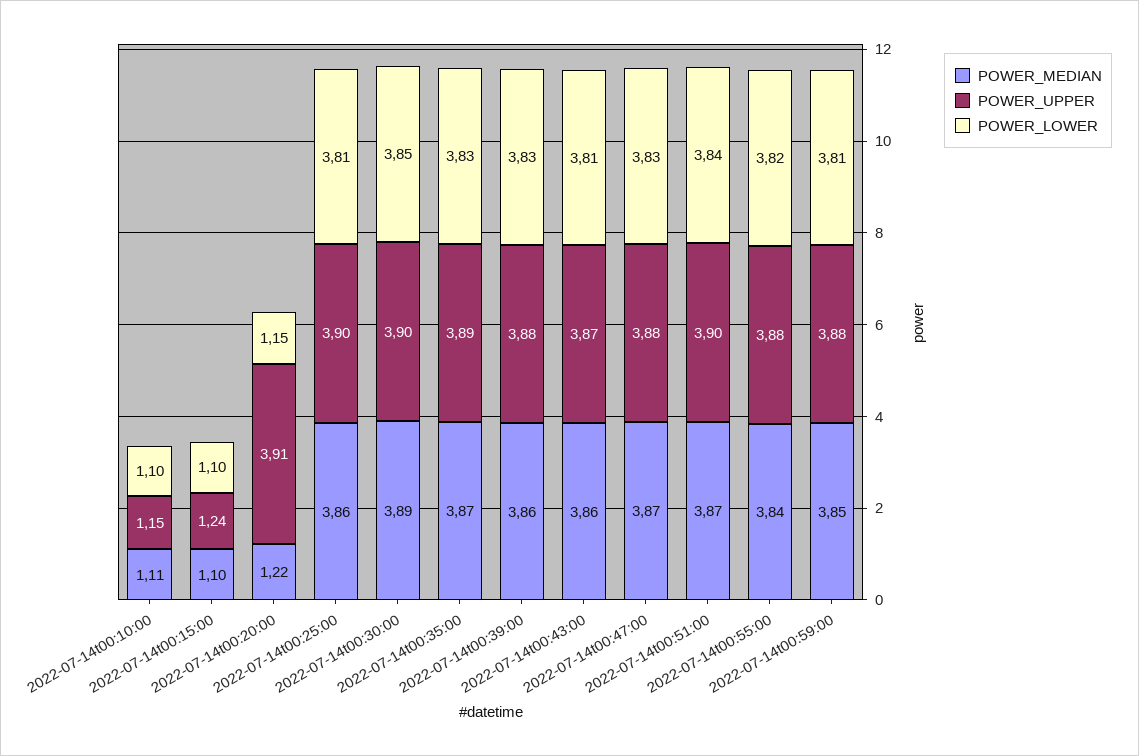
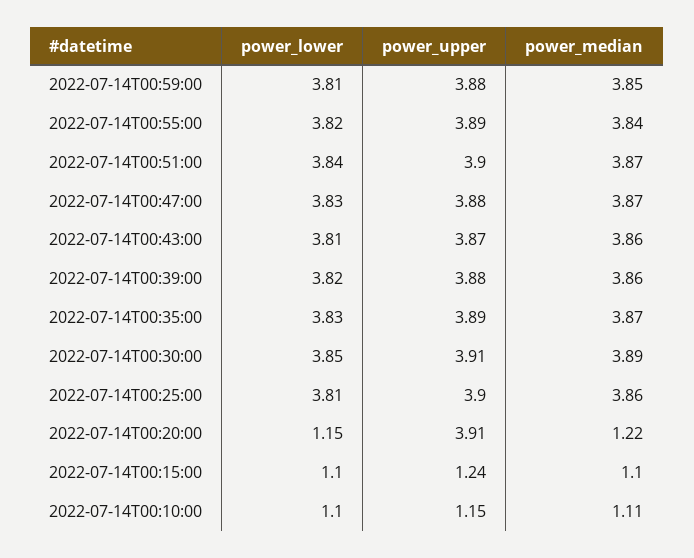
  {
    "POWER_MEDIAN": {
      "2022-07-14t00:10:00": 1.11,
      "2022-07-14t00:15:00": 1.1,
      "2022-07-14t00:20:00": 1.22,
      "2022-07-14t00:25:00": 3.86,
      "2022-07-14t00:30:00": 3.89,
      "2022-07-14t00:35:00": 3.87,
      "2022-07-14t00:39:00": 3.86,
      "2022-07-14t00:43:00": 3.86,
      "2022-07-14t00:47:00": 3.87,
      "2022-07-14t00:51:00": 3.87,
      "2022-07-14t00:55:00": 3.84,
      "2022-07-14t00:59:00": 3.85
    },
    "POWER_UPPER": {
      "2022-07-14t00:10:00": 1.15,
      "2022-07-14t00:15:00": 1.24,
      "2022-07-14t00:20:00": 3.91,
      "2022-07-14t00:25:00": 3.9,
-     "2022-07-14t00:30:00": 3.9,
+     "2022-07-14t00:30:00": 3.91,
      "2022-07-14t00:35:00": 3.89,
      "2022-07-14t00:39:00": 3.88,
      "2022-07-14t00:43:00": 3.87,
      "2022-07-14t00:47:00": 3.88,
      "2022-07-14t00:51:00": 3.9,
-     "2022-07-14t00:55:00": 3.88,
+     "2022-07-14t00:55:00": 3.89,
      "2022-07-14t00:59:00": 3.88
    },
    "POWER_LOWER": {
      "2022-07-14t00:10:00": 1.1,
      "2022-07-14t00:15:00": 1.1,
      "2022-07-14t00:20:00": 1.15,
      "2022-07-14t00:25:00": 3.81,
      "2022-07-14t00:30:00": 3.85,
      "2022-07-14t00:35:00": 3.83,
-     "2022-07-14t00:39:00": 3.83,
+     "2022-07-14t00:39:00": 3.82,
      "2022-07-14t00:43:00": 3.81,
      "2022-07-14t00:47:00": 3.83,
      "2022-07-14t00:51:00": 3.84,
      "2022-07-14t00:55:00": 3.82,
      "2022-07-14t00:59:00": 3.81
    }
  }

